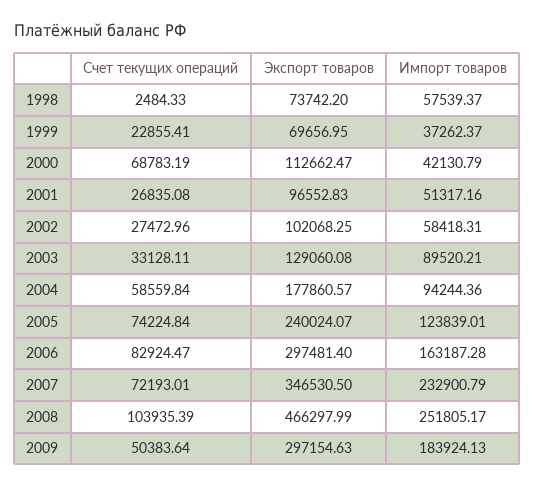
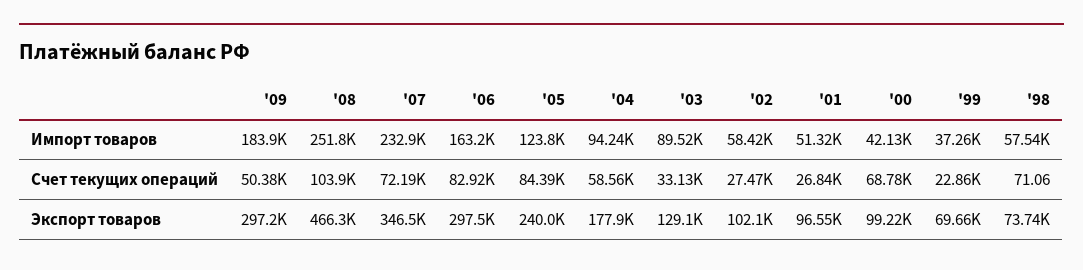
  {
    "Счет текущих операций": {
-     "1998": 2484.33,
+     "1998": 71.06,
      "1999": 22855.41,
      "2000": 68783.19,
      "2001": 26835.08,
      "2002": 27472.96,
      "2003": 33128.11,
      "2004": 58559.84,
-     "2005": 74224.84,
+     "2005": 84390,
      "2006": 82924.47,
      "2007": 72193.01,
      "2008": 103935.39,
      "2009": 50383.64
    },
    "Экспорт товаров": {
      "1998": 73742.2,
      "1999": 69656.95,
-     "2000": 112662.47,
+     "2000": 99220,
      "2001": 96552.83,
      "2002": 102068.25,
      "2003": 129060.08,
      "2004": 177860.57,
      "2005": 240024.07,
      "2006": 297481.4,
      "2007": 346530.5,
      "2008": 466297.99,
      "2009": 297154.63
    },
    "Импорт товаров": {
      "1998": 57539.37,
      "1999": 37262.37,
      "2000": 42130.79,
      "2001": 51317.16,
      "2002": 58418.31,
      "2003": 89520.21,
      "2004": 94244.36,
      "2005": 123839.01,
      "2006": 163187.28,
      "2007": 232900.79,
      "2008": 251805.17,
      "2009": 183924.13
    }
  }

